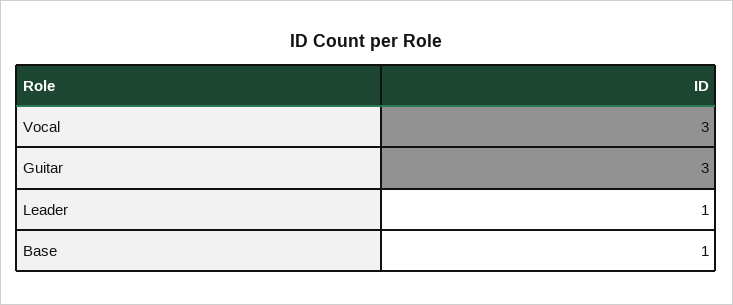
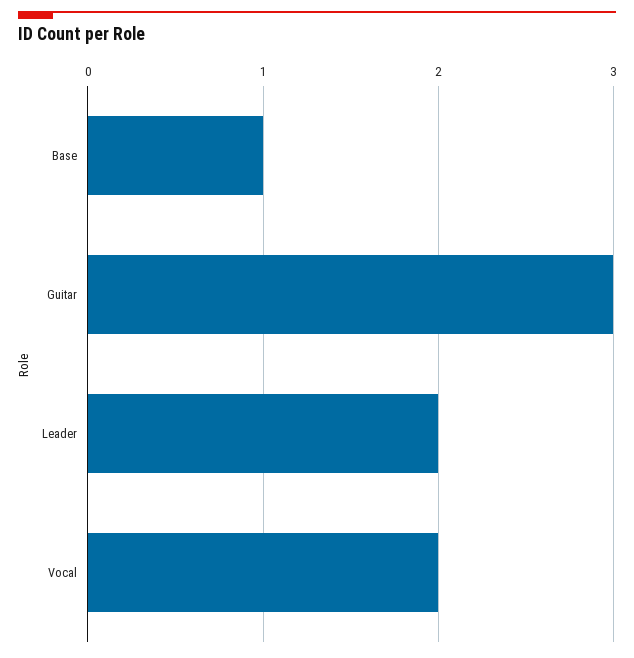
  {
-   "Vocal": 3,
+   "Vocal": 2,
    "Guitar": 3,
-   "Leader": 1,
+   "Leader": 2,
    "Base": 1
  }

